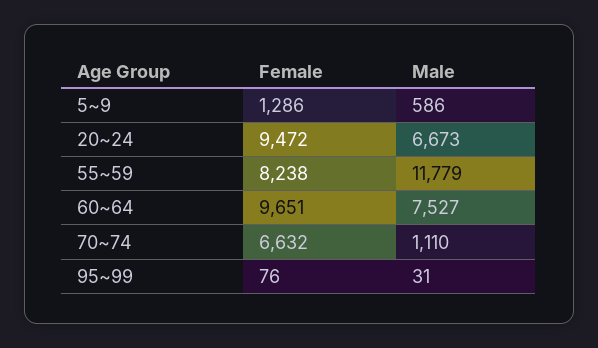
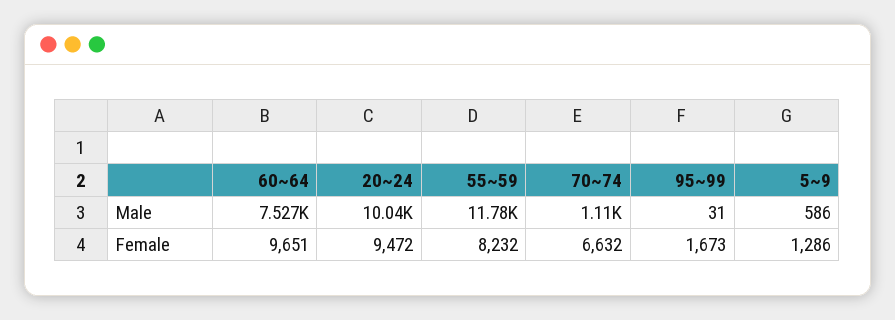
  {
    "Female": {
      "5~9": 1286,
      "20~24": 9472,
-     "55~59": 8238,
+     "55~59": 8232,
      "60~64": 9651,
      "70~74": 6632,
-     "95~99": 76
+     "95~99": 1673
    },
    "Male": {
      "5~9": 586,
-     "20~24": 6673,
+     "20~24": 10040,
      "55~59": 11779,
      "60~64": 7527,
      "70~74": 1110,
      "95~99": 31
    }
  }

